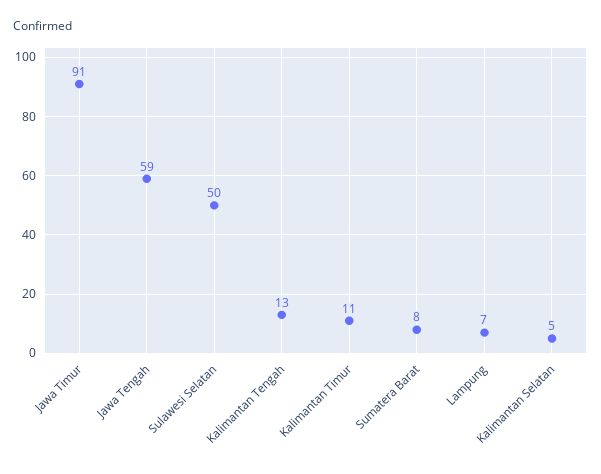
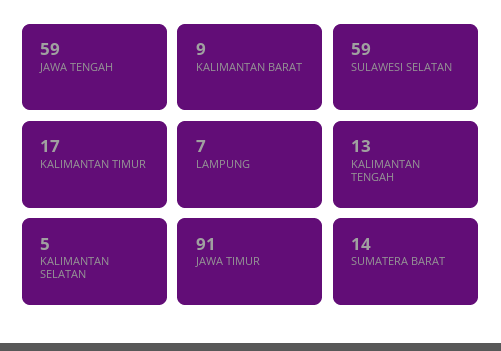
  {
    "Jawa Timur": 91,
    "Jawa Tengah": 59,
-   "Sulawesi Selatan": 50,
+   "Sulawesi Selatan": 59,
    "Kalimantan Tengah": 13,
-   "Kalimantan Timur": 11,
+   "Kalimantan Timur": 17,
-   "Sumatera Barat": 8,
+   "Sumatera Barat": 14,
    "Lampung": 7,
-   "Kalimantan Selatan": 5
+   "Kalimantan Selatan": 5,
+   "KALIMANTAN BARAT": 9
  }

